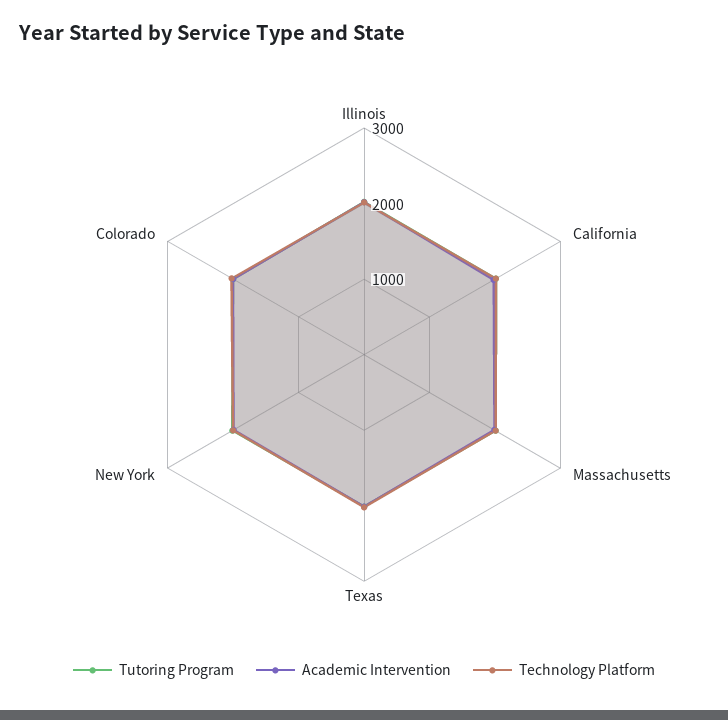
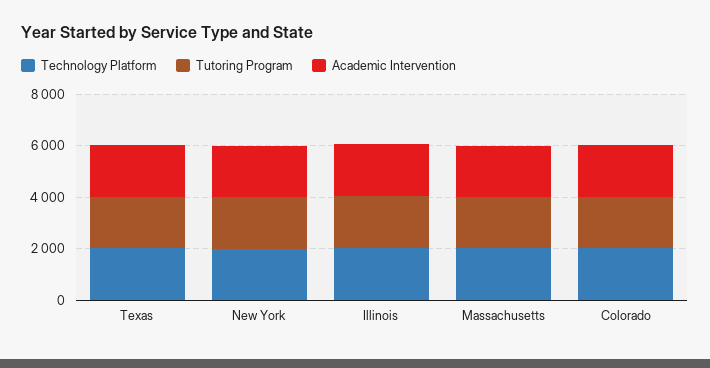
  {
    "Tutoring Program": {
      "Illinois": 2000,
-     "California": 2000,
      "Massachusetts": 2000,
      "Texas": 2000,
      "New York": 2000,
      "Colorado": 2000
    },
    "Academic Intervention": {
      "Illinois": 2000,
-     "California": 2000,
      "Massachusetts": 2000,
      "Texas": 2000,
      "New York": 2000,
      "Colorado": 2000
    },
    "Technology Platform": {
      "Illinois": 2000,
-     "California": 2000,
      "Massachusetts": 2000,
      "Texas": 2000,
      "New York": 2000,
      "Colorado": 2000
    }
  }

